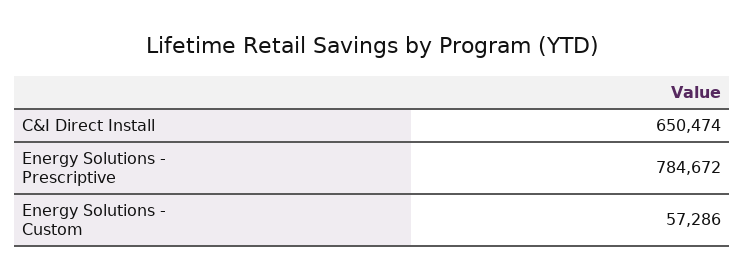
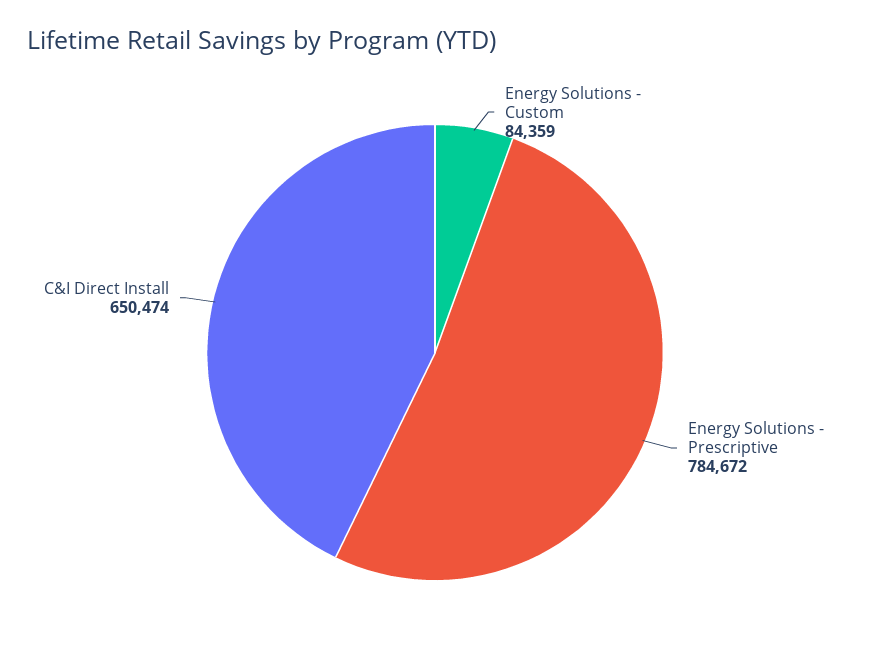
  {
    "C&I Direct Install": 650474,
    "Energy Solutions - Prescriptive": 784672,
-   "Energy Solutions - Custom": 57286
+   "Energy Solutions - Custom": 84359
  }

